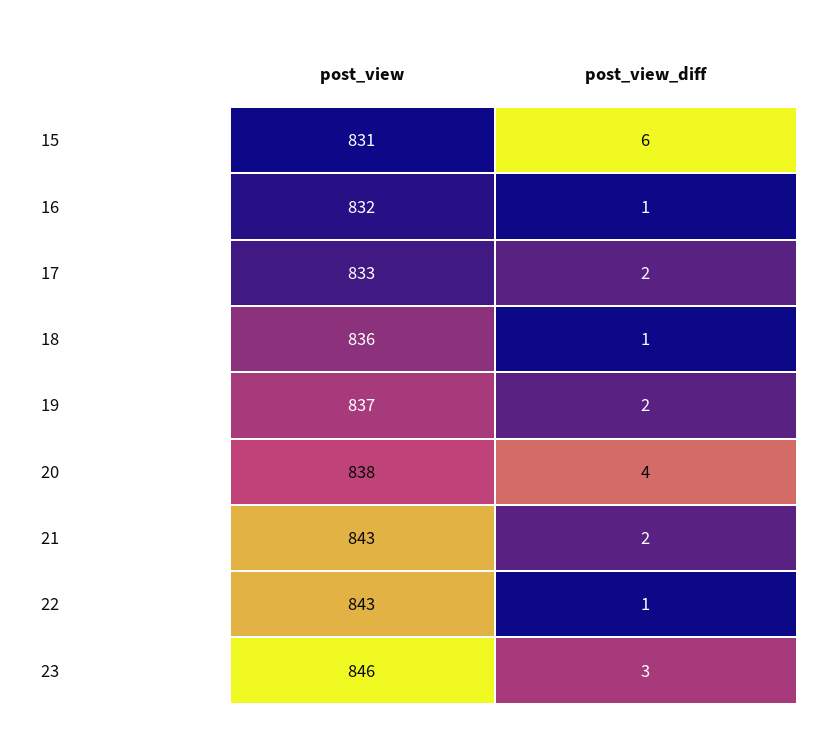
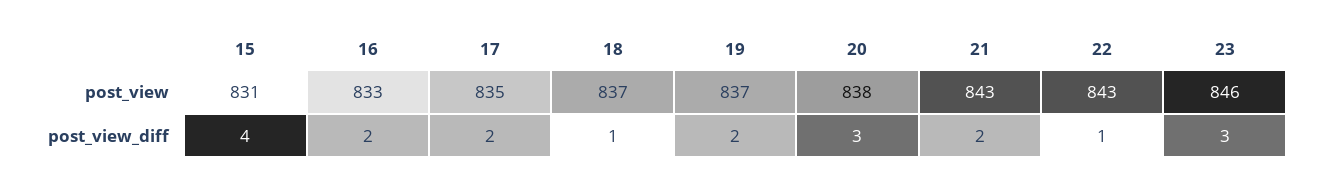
  {
    "post_view": {
      "15": 831,
-     "16": 832,
+     "16": 833,
-     "17": 833,
+     "17": 835,
-     "18": 836,
+     "18": 837,
      "19": 837,
      "20": 838,
      "21": 843,
      "22": 843,
      "23": 846
    },
    "post_view_diff": {
-     "15": 6,
+     "15": 4,
-     "16": 1,
+     "16": 2,
      "17": 2,
      "18": 1,
      "19": 2,
-     "20": 4,
+     "20": 3,
      "21": 2,
      "22": 1,
      "23": 3
    }
  }

